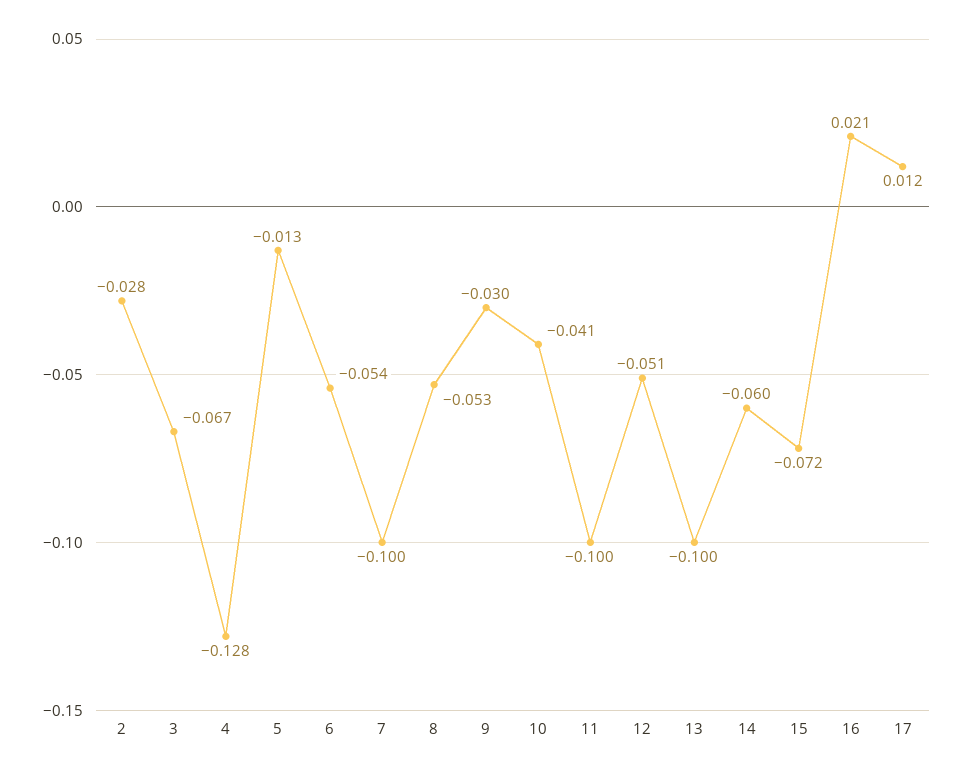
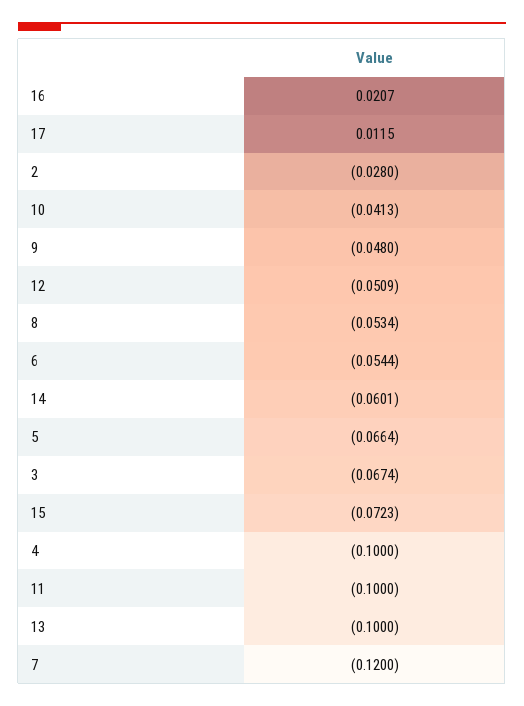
  {
    "2": -0.028,
    "3": -0.0674,
-   "4": -0.128,
+   "4": -0.1,
-   "5": -0.013,
+   "5": -0.0664,
    "6": -0.0544,
-   "7": -0.1,
+   "7": -0.12,
    "8": -0.0534,
-   "9": -0.03,
+   "9": -0.048,
    "10": -0.0413,
    "11": -0.1,
    "12": -0.0509,
    "13": -0.1,
    "14": -0.0601,
    "15": -0.0723,
    "16": 0.0207,
    "17": 0.0115
  }

